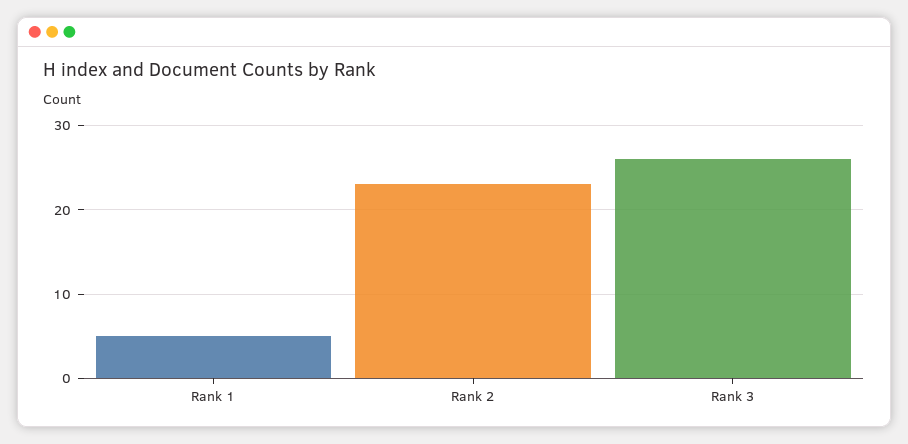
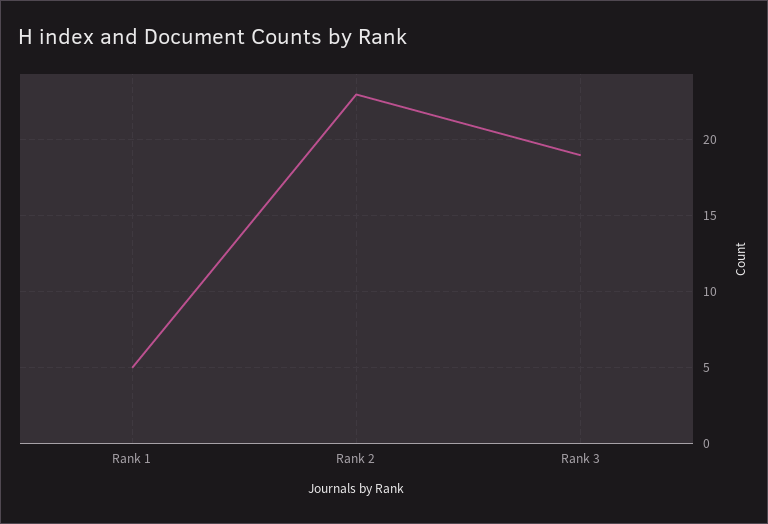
  {
    "Rank 1": 5,
    "Rank 2": 23,
-   "Rank 3": 26
+   "Rank 3": 19
  }

